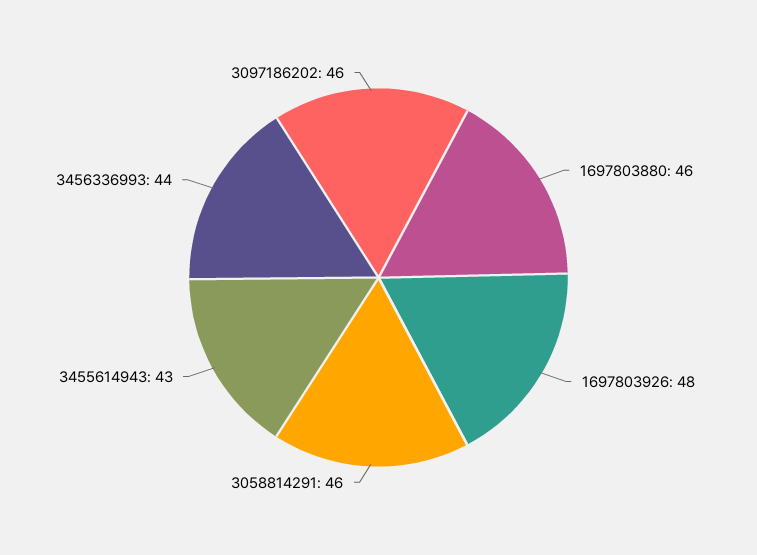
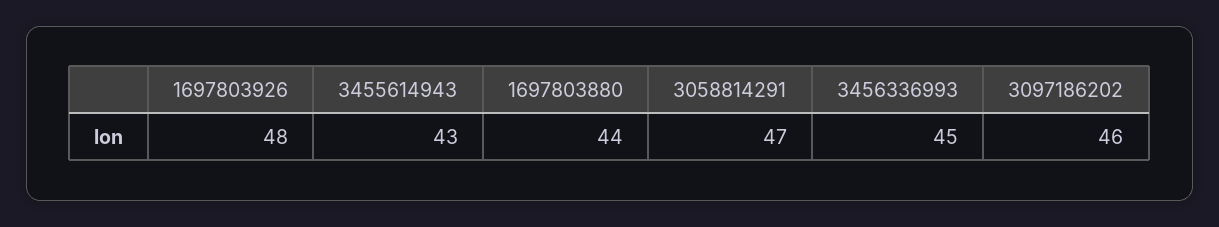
  {
-   "1697803880": 46,
+   "1697803880": 44,
    "1697803926": 48,
-   "3058814291": 46,
+   "3058814291": 47,
    "3455614943": 43,
-   "3456336993": 44,
+   "3456336993": 45,
    "3097186202": 46
  }

